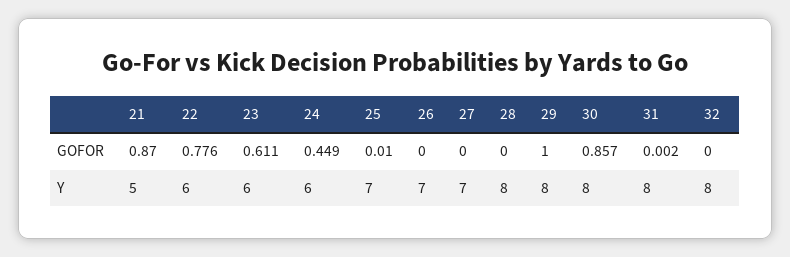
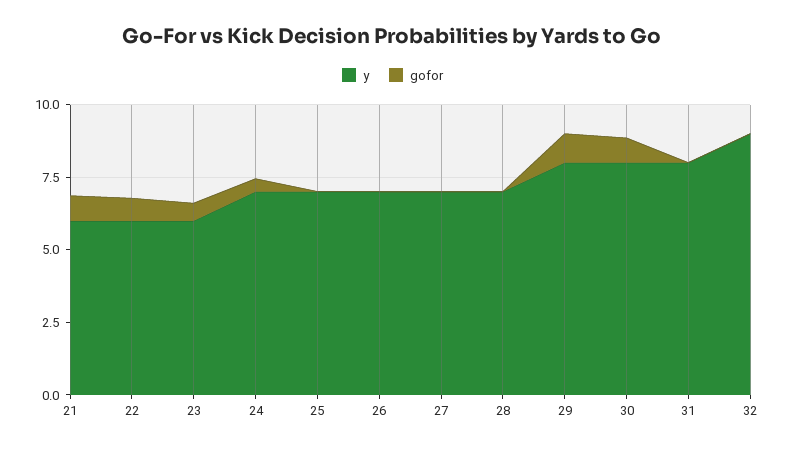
  {
    "GOFOR": {
      "21": 0.87,
      "22": 0.776,
      "23": 0.611,
      "24": 0.449,
      "25": 0.01,
      "26": 0,
      "27": 0,
      "28": 0,
      "29": 1,
      "30": 0.857,
      "31": 0.002,
      "32": 0
    },
    "Y": {
-     "21": 5,
+     "21": 6,
      "22": 6,
      "23": 6,
-     "24": 6,
+     "24": 7,
      "25": 7,
      "26": 7,
      "27": 7,
-     "28": 8,
+     "28": 7,
      "29": 8,
      "30": 8,
      "31": 8,
-     "32": 8
+     "32": 9
    }
  }

